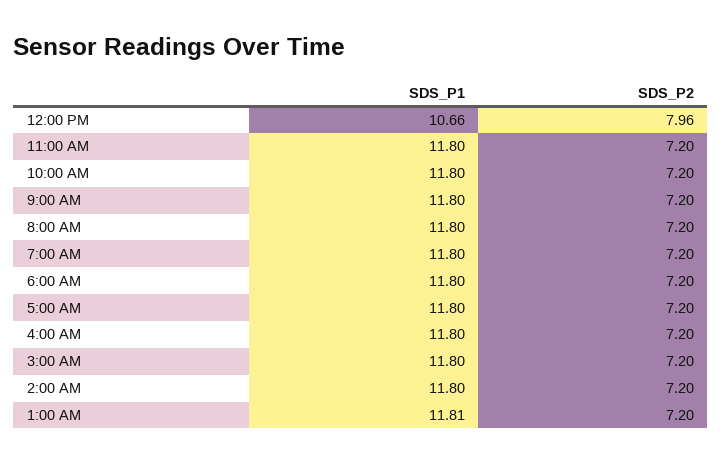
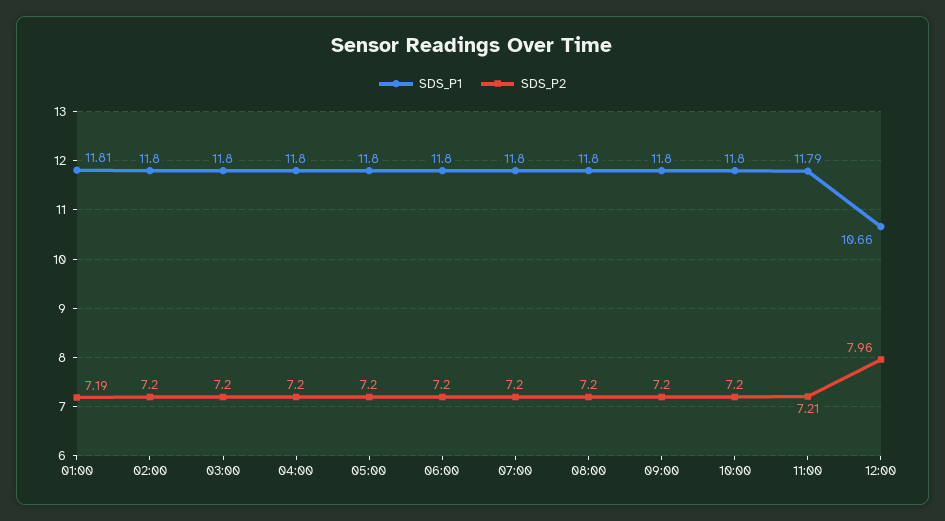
  {
    "SDS_P1": {
      "12:00 PM": 10.66,
-     "11:00 AM": 11.8,
+     "11:00 AM": 11.79,
      "10:00 AM": 11.8,
      "9:00 AM": 11.8,
      "8:00 AM": 11.8,
      "7:00 AM": 11.8,
      "6:00 AM": 11.8,
      "5:00 AM": 11.8,
      "4:00 AM": 11.8,
      "3:00 AM": 11.8,
      "2:00 AM": 11.8,
      "1:00 AM": 11.81
    },
    "SDS_P2": {
      "12:00 PM": 7.96,
-     "11:00 AM": 7.2,
+     "11:00 AM": 7.21,
      "10:00 AM": 7.2,
      "9:00 AM": 7.2,
      "8:00 AM": 7.2,
      "7:00 AM": 7.2,
      "6:00 AM": 7.2,
      "5:00 AM": 7.2,
      "4:00 AM": 7.2,
      "3:00 AM": 7.2,
      "2:00 AM": 7.2,
-     "1:00 AM": 7.2
+     "1:00 AM": 7.19
    }
  }

